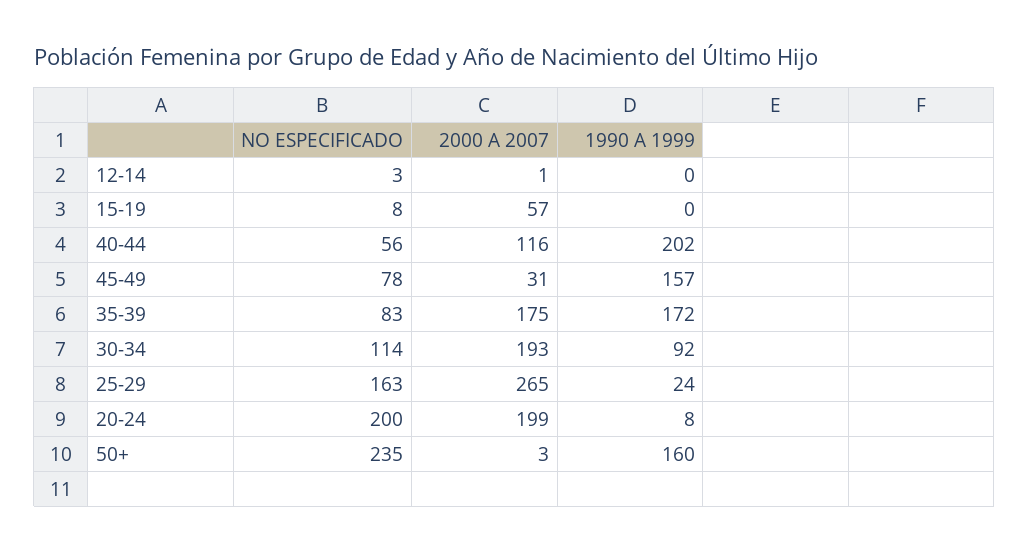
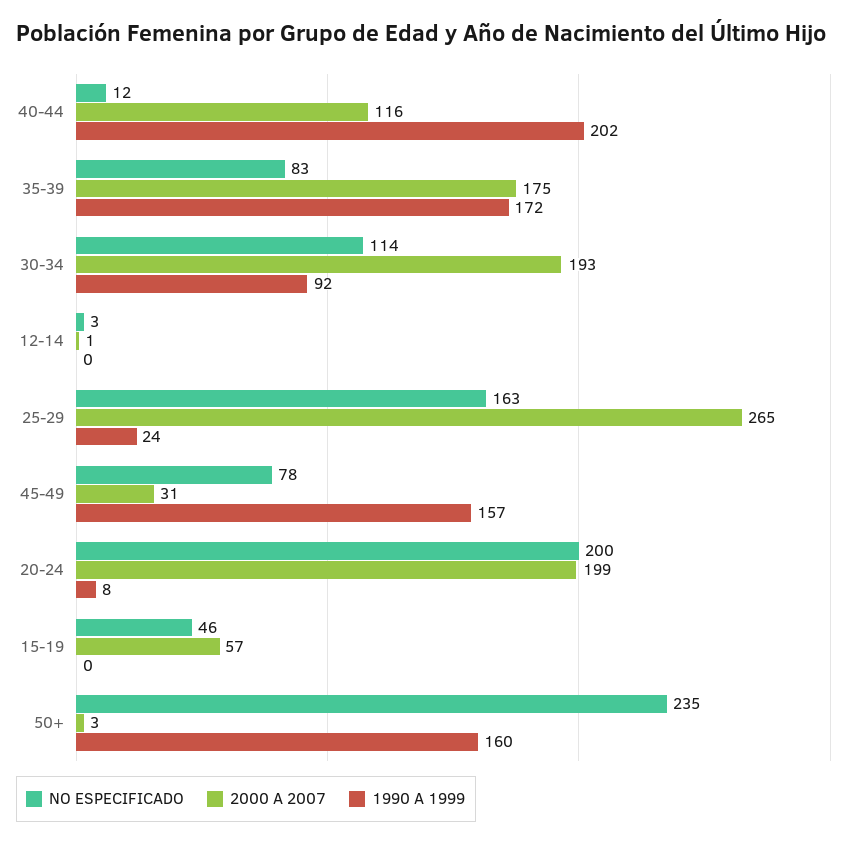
  {
    "NO ESPECIFICADO": {
      "12-14": 3,
-     "15-19": 8,
+     "15-19": 46,
-     "40-44": 56,
+     "40-44": 12,
      "45-49": 78,
      "35-39": 83,
      "30-34": 114,
      "25-29": 163,
      "20-24": 200,
      "50+": 235
    },
    "2000 A 2007": {
      "12-14": 1,
      "15-19": 57,
      "40-44": 116,
      "45-49": 31,
      "35-39": 175,
      "30-34": 193,
      "25-29": 265,
      "20-24": 199,
      "50+": 3
    },
    "1990 A 1999": {
      "12-14": 0,
      "15-19": 0,
      "40-44": 202,
      "45-49": 157,
      "35-39": 172,
      "30-34": 92,
      "25-29": 24,
      "20-24": 8,
      "50+": 160
    }
  }

